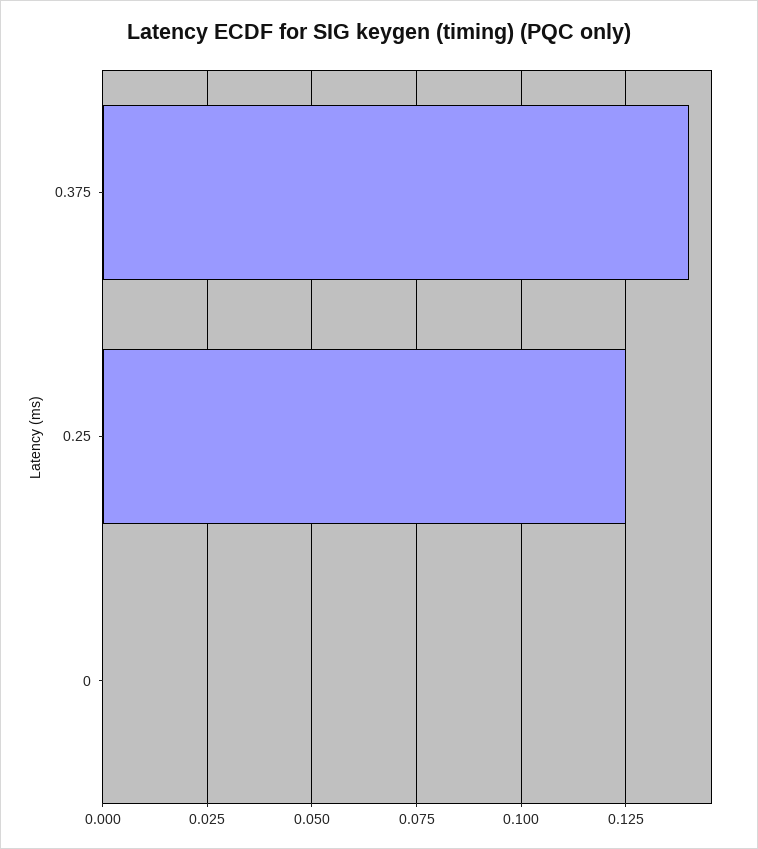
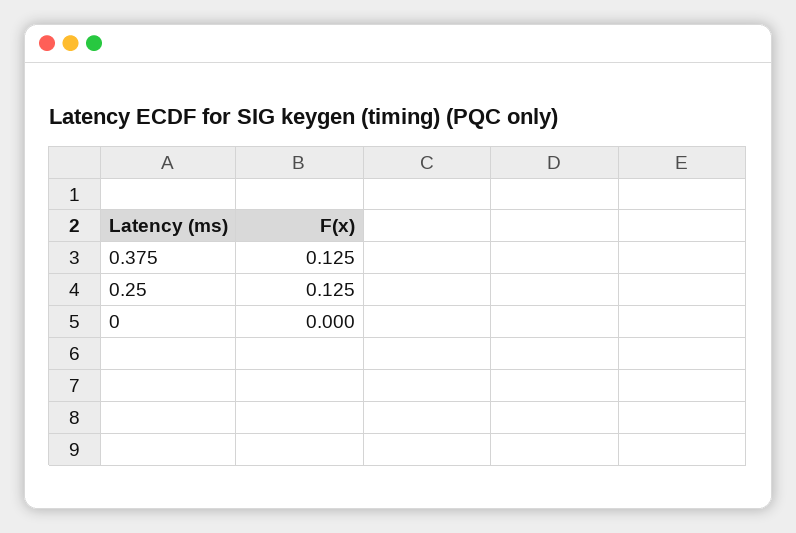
  {
-   "0.375": 0.14,
+   "0.375": 0.125,
    "0.25": 0.125,
    "0": 0
  }

